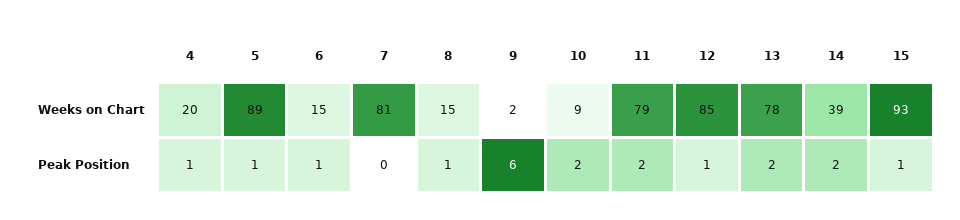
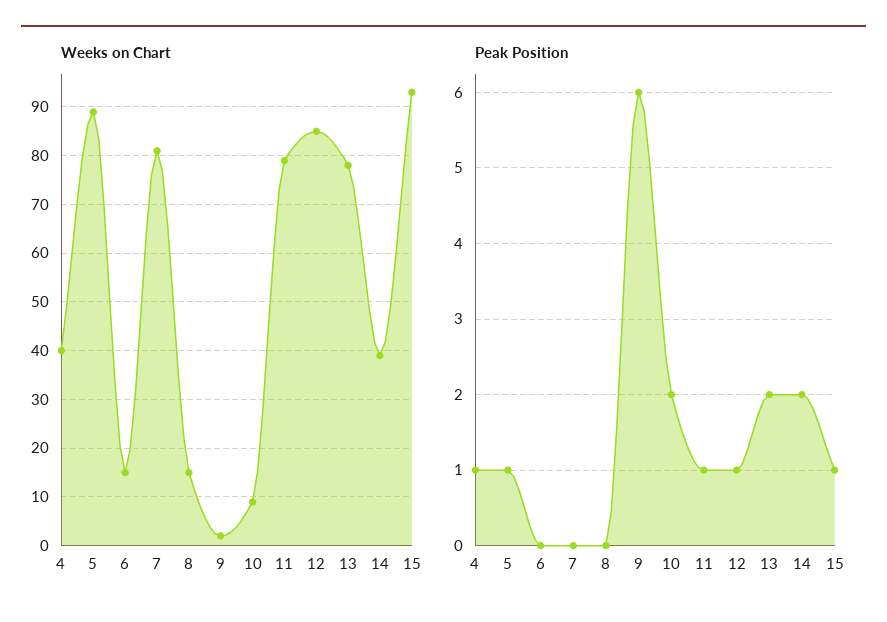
  {
    "Weeks on Chart": {
-     "4": 20,
+     "4": 40,
      "5": 89,
      "6": 15,
      "7": 81,
      "8": 15,
      "9": 2,
      "10": 9,
      "11": 79,
      "12": 85,
      "13": 78,
      "14": 39,
      "15": 93
    },
    "Peak Position": {
      "4": 1,
      "5": 1,
-     "6": 1,
+     "6": 0,
      "7": 0,
-     "8": 1,
+     "8": 0,
      "9": 6,
      "10": 2,
-     "11": 2,
+     "11": 1,
      "12": 1,
      "13": 2,
      "14": 2,
      "15": 1
    }
  }

